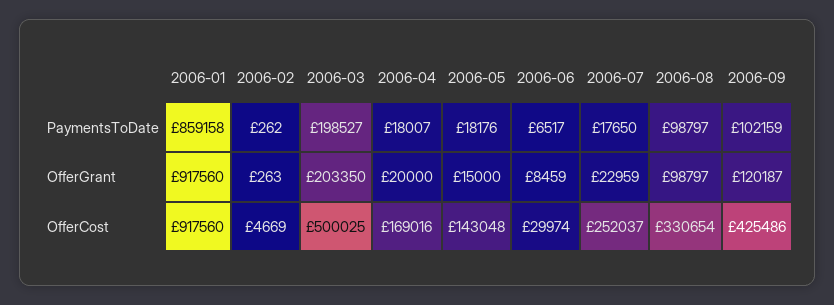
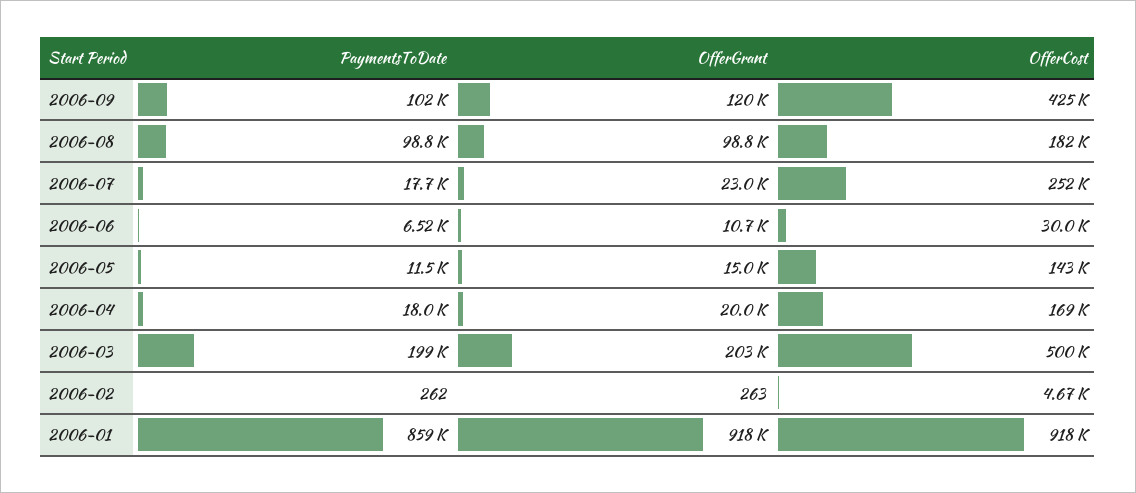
  {
    "2006-01": {
      "PaymentsToDate": 859158,
      "OfferGrant": 917560,
      "OfferCost": 917560
    },
    "2006-02": {
      "PaymentsToDate": 262,
      "OfferGrant": 263,
      "OfferCost": 4669
    },
    "2006-03": {
      "PaymentsToDate": 198527,
      "OfferGrant": 203350,
      "OfferCost": 500025
    },
    "2006-04": {
      "PaymentsToDate": 18007,
      "OfferGrant": 20000,
      "OfferCost": 169016
    },
    "2006-05": {
-     "PaymentsToDate": 18176,
+     "PaymentsToDate": 11500,
      "OfferGrant": 15000,
      "OfferCost": 143048
    },
    "2006-06": {
      "PaymentsToDate": 6517,
-     "OfferGrant": 8459,
+     "OfferGrant": 10700,
      "OfferCost": 29974
    },
    "2006-07": {
      "PaymentsToDate": 17650,
      "OfferGrant": 22959,
      "OfferCost": 252037
    },
    "2006-08": {
      "PaymentsToDate": 98797,
      "OfferGrant": 98797,
-     "OfferCost": 330654
+     "OfferCost": 182000
    },
    "2006-09": {
      "PaymentsToDate": 102159,
      "OfferGrant": 120187,
      "OfferCost": 425486
    }
  }

